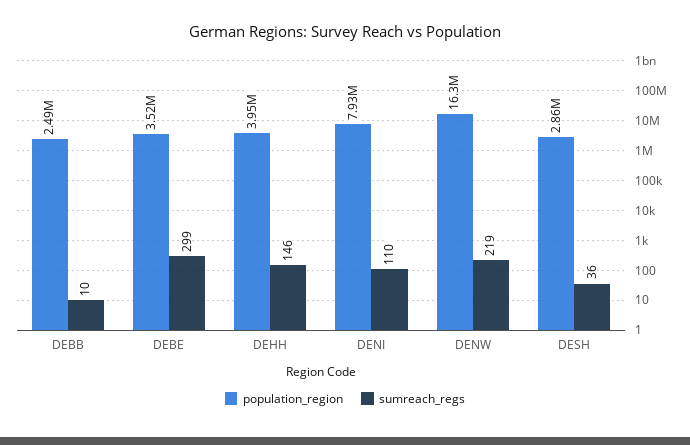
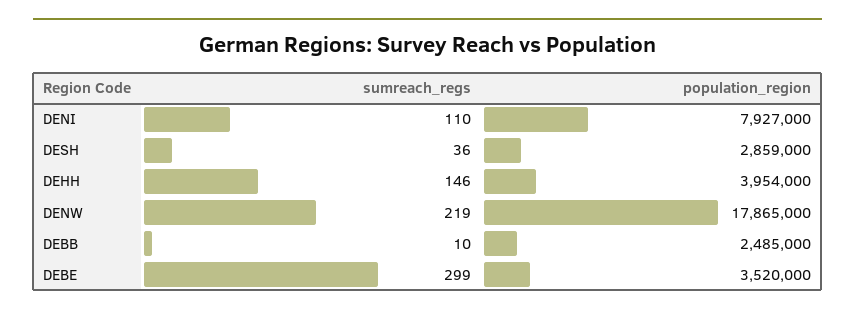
  {
    "population_region": {
      "DEBB": 2485000,
      "DEBE": 3520000,
      "DEHH": 3954000,
      "DENI": 7927000,
-     "DENW": 16300000,
+     "DENW": 17865000,
      "DESH": 2859000
    },
    "sumreach_regs": {
      "DEBB": 10,
      "DEBE": 299,
      "DEHH": 146,
      "DENI": 110,
      "DENW": 219,
      "DESH": 36
    }
  }

